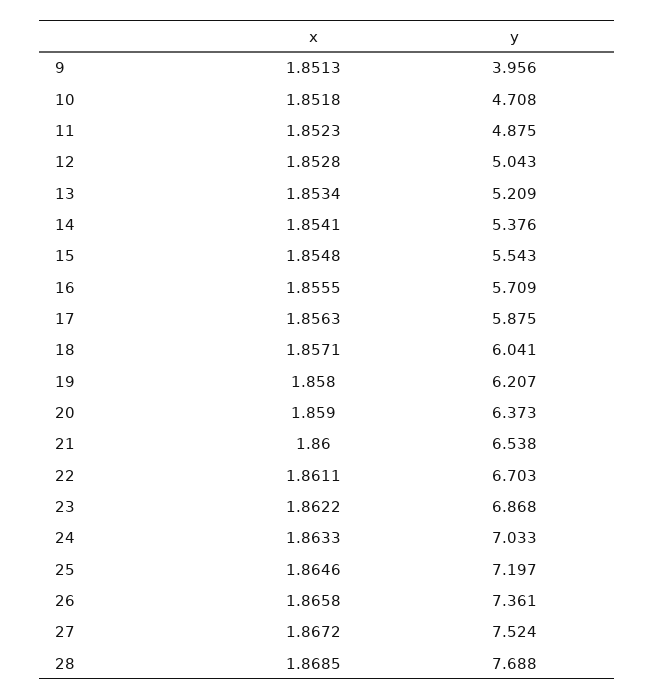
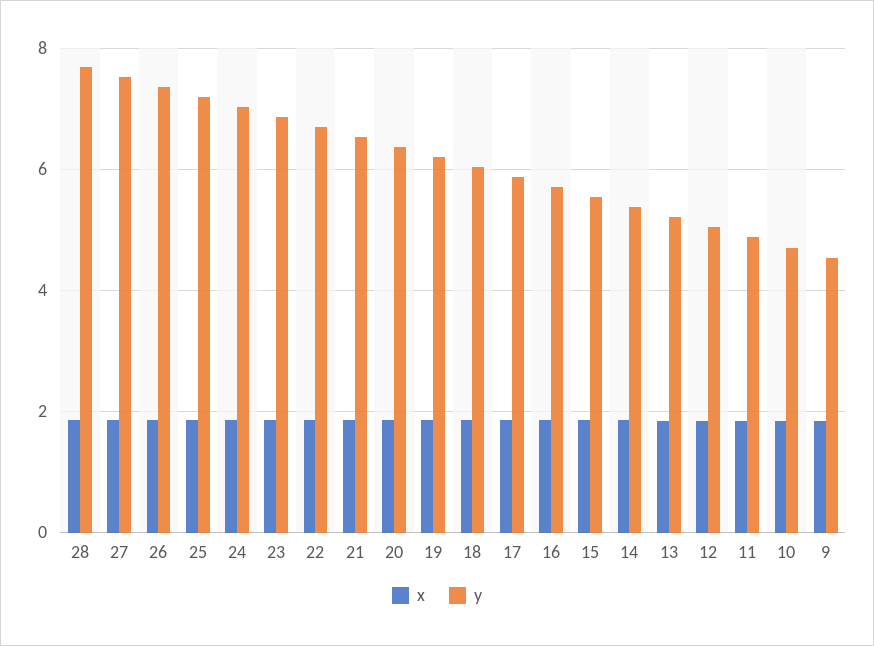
  {
    "x": {
      "9": 1.8513,
      "10": 1.8518,
      "11": 1.8523,
      "12": 1.8528,
      "13": 1.8534,
      "14": 1.8541,
      "15": 1.8548,
      "16": 1.8555,
      "17": 1.8563,
      "18": 1.8571,
      "19": 1.858,
      "20": 1.859,
      "21": 1.86,
      "22": 1.8611,
      "23": 1.8622,
      "24": 1.8633,
      "25": 1.8646,
      "26": 1.8658,
      "27": 1.8672,
      "28": 1.8685
    },
    "y": {
-     "9": 3.956,
+     "9": 4.6,
      "10": 4.708,
      "11": 4.875,
      "12": 5.043,
      "13": 5.209,
      "14": 5.376,
      "15": 5.543,
      "16": 5.709,
      "17": 5.875,
      "18": 6.041,
      "19": 6.207,
      "20": 6.373,
      "21": 6.538,
      "22": 6.703,
      "23": 6.868,
      "24": 7.033,
      "25": 7.197,
      "26": 7.361,
      "27": 7.524,
      "28": 7.688
    }
  }

